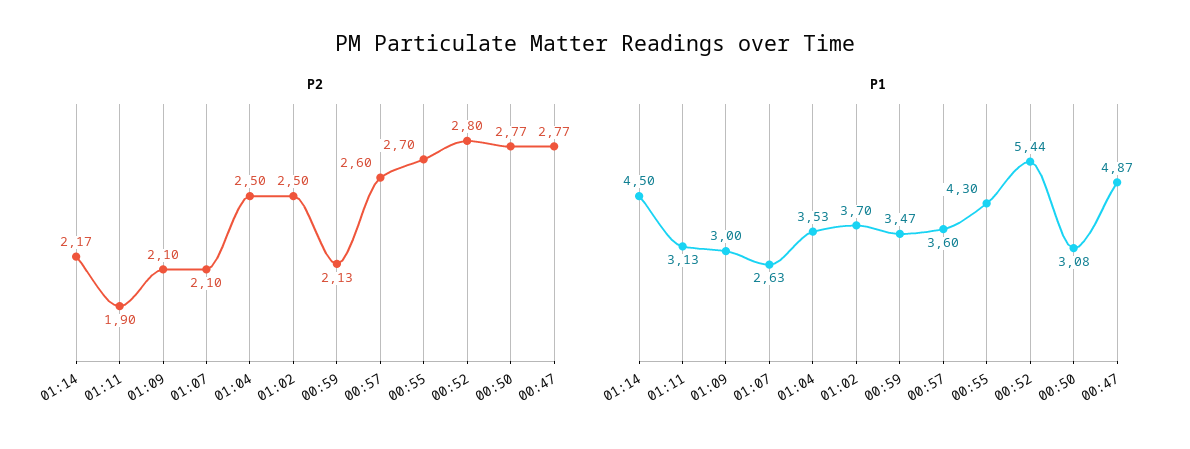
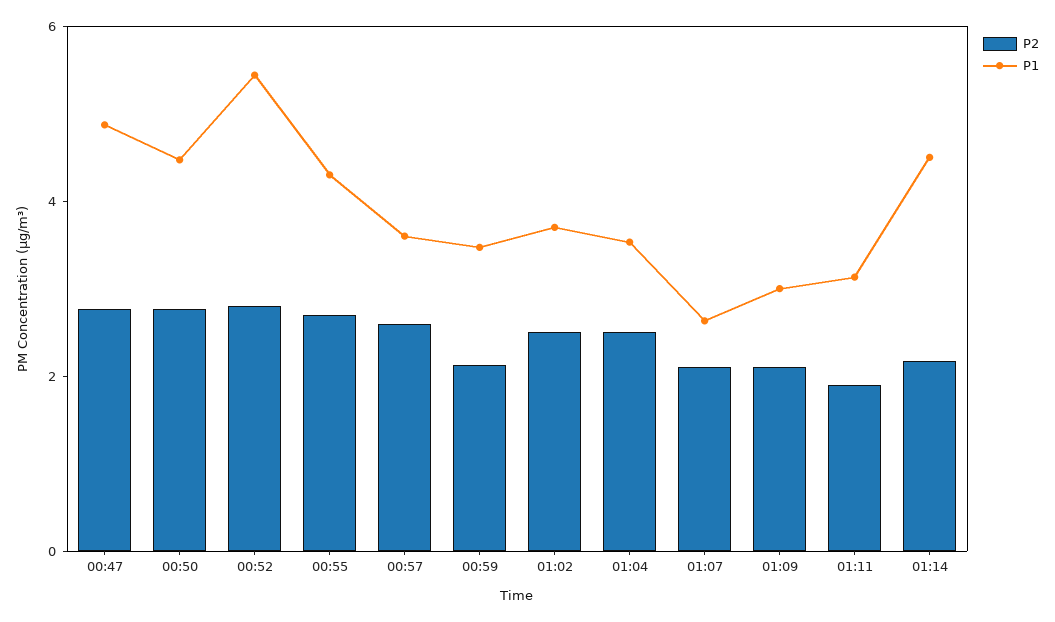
  {
    "P2": {
      "01:14": 2.17,
      "01:11": 1.9,
      "01:09": 2.1,
      "01:07": 2.1,
      "01:04": 2.5,
      "01:02": 2.5,
      "00:59": 2.13,
      "00:57": 2.6,
      "00:55": 2.7,
      "00:52": 2.8,
      "00:50": 2.77,
      "00:47": 2.77
    },
    "P1": {
      "01:14": 4.5,
      "01:11": 3.13,
      "01:09": 3,
      "01:07": 2.63,
      "01:04": 3.53,
      "01:02": 3.7,
      "00:59": 3.47,
      "00:57": 3.6,
      "00:55": 4.3,
      "00:52": 5.44,
-     "00:50": 3.08,
+     "00:50": 4.5,
      "00:47": 4.87
    }
  }

